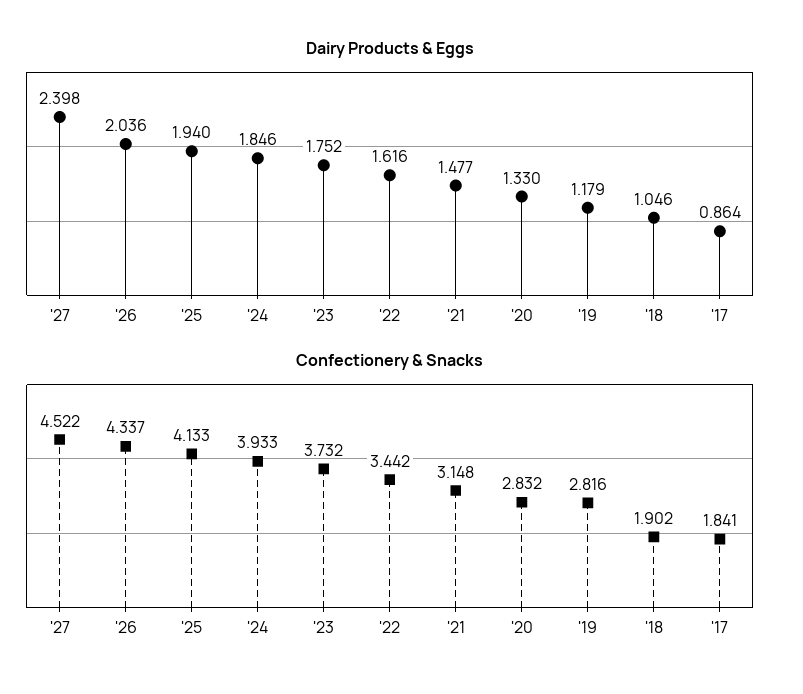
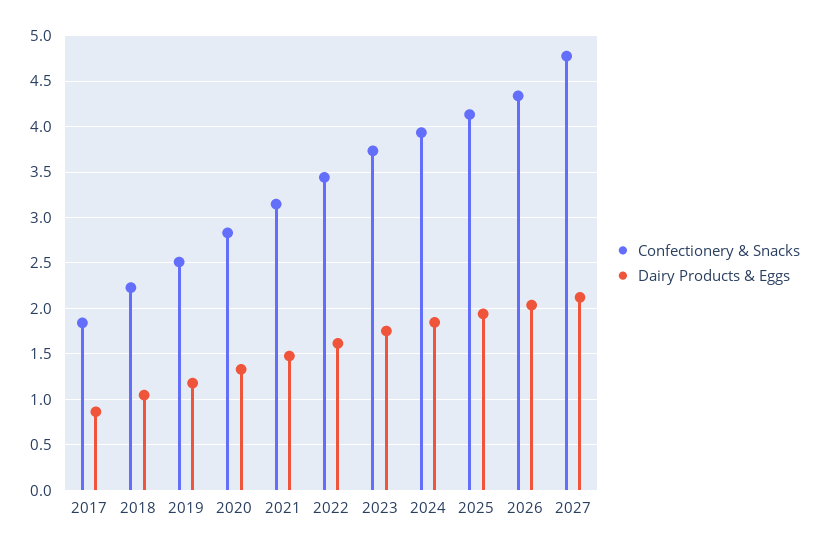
  {
    "Dairy Products & Eggs": {
-     "'27": 2.398,
+     "'27": 2.1,
      "'26": 2.036,
      "'25": 1.94,
      "'24": 1.846,
      "'23": 1.752,
      "'22": 1.616,
      "'21": 1.477,
      "'20": 1.33,
      "'19": 1.179,
      "'18": 1.046,
      "'17": 0.864
    },
    "Confectionery & Snacks": {
-     "'27": 4.522,
+     "'27": 4.8,
      "'26": 4.337,
      "'25": 4.133,
      "'24": 3.933,
      "'23": 3.732,
      "'22": 3.442,
      "'21": 3.148,
      "'20": 2.832,
-     "'19": 2.816,
+     "'19": 2.5,
-     "'18": 1.902,
+     "'18": 2.2,
      "'17": 1.841
    }
  }

